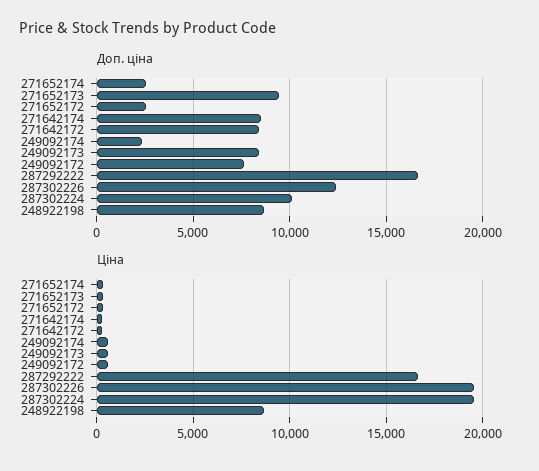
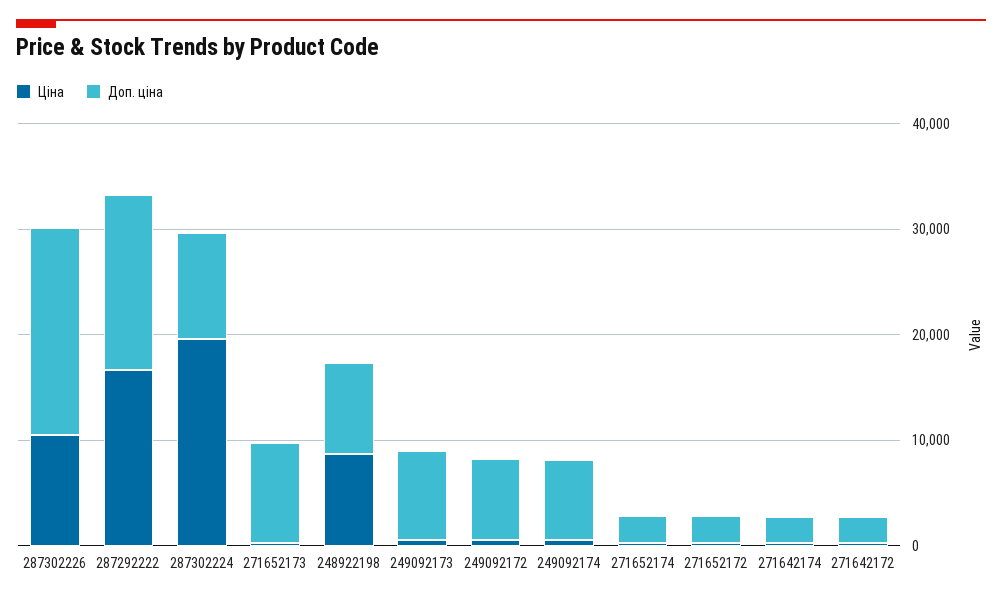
  {
    "Доп. ціна": {
      "271652174": 2500,
      "271652173": 9500,
      "271652172": 2500,
-     "271642174": 8500,
+     "271642174": 2000,
-     "271642172": 8500,
+     "271642172": 2000,
-     "249092174": 2500,
+     "249092174": 8000,
      "249092173": 8500,
      "249092172": 7500,
      "287292222": 16500,
-     "287302226": 12500,
+     "287302226": 20000,
      "287302224": 10000,
      "248922198": 8500
    },
    "Ціна": {
      "271652174": 500,
      "271652173": 500,
      "271652172": 500,
      "271642174": 500,
      "271642172": 500,
      "249092174": 500,
      "249092173": 500,
      "249092172": 500,
      "287292222": 16500,
-     "287302226": 19500,
+     "287302226": 10000,
      "287302224": 19500,
      "248922198": 8500
    }
  }

